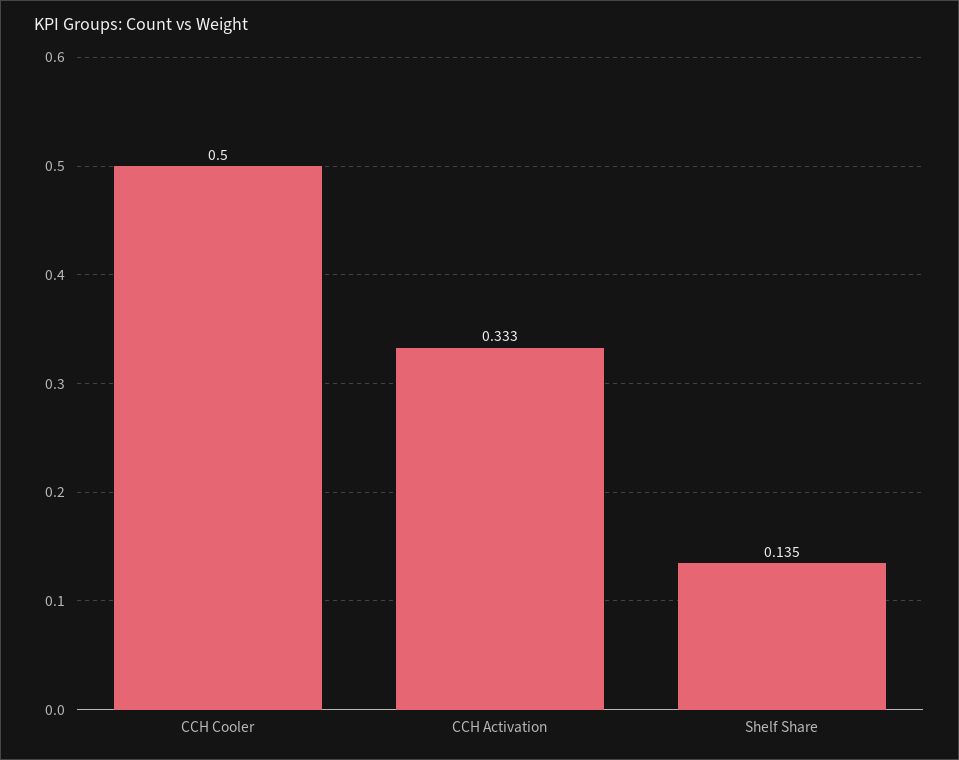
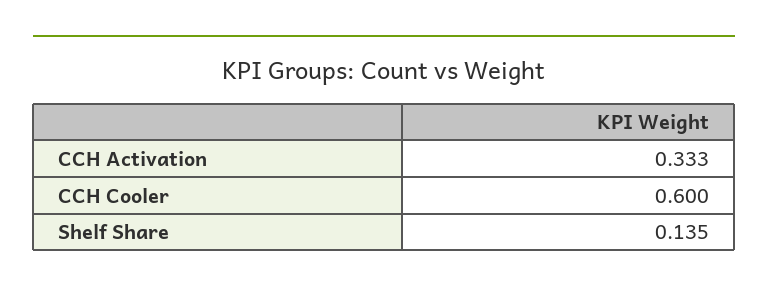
  {
-   "CCH Cooler": 0.5,
+   "CCH Cooler": 0.6,
    "CCH Activation": 0.333,
    "Shelf Share": 0.135
  }

